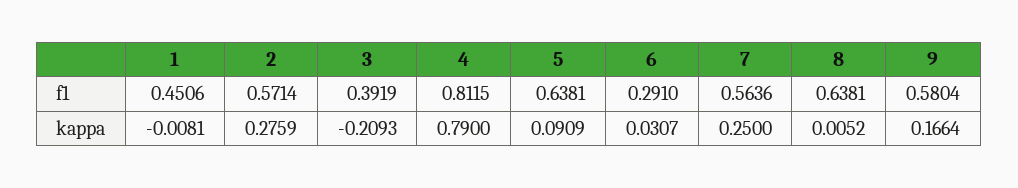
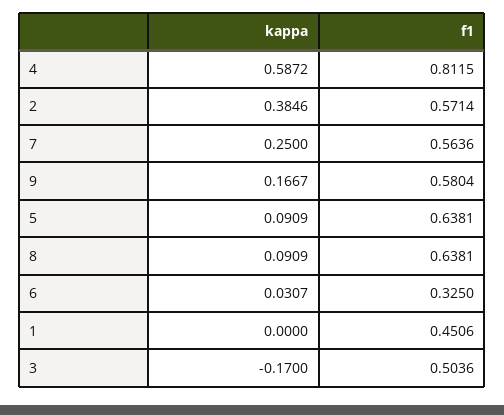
  {
    "1": {
      "f1": 0.4506,
-     "kappa": -0.0081
+     "kappa": 0
    },
    "2": {
      "f1": 0.5714,
-     "kappa": 0.2759
+     "kappa": 0.3846
    },
    "3": {
-     "f1": 0.3919,
+     "f1": 0.5036,
-     "kappa": -0.2093
+     "kappa": -0.17
    },
    "4": {
      "f1": 0.8115,
-     "kappa": 0.79
+     "kappa": 0.5872
    },
    "5": {
      "f1": 0.6381,
      "kappa": 0.0909
    },
    "6": {
-     "f1": 0.291,
+     "f1": 0.325,
      "kappa": 0.0307
    },
    "7": {
      "f1": 0.5636,
      "kappa": 0.25
    },
    "8": {
      "f1": 0.6381,
-     "kappa": 0.0052
+     "kappa": 0.0909
    },
    "9": {
      "f1": 0.5804,
-     "kappa": 0.1664
+     "kappa": 0.1667
    }
  }

